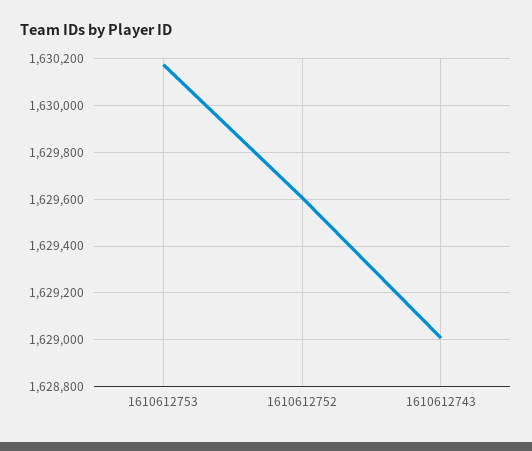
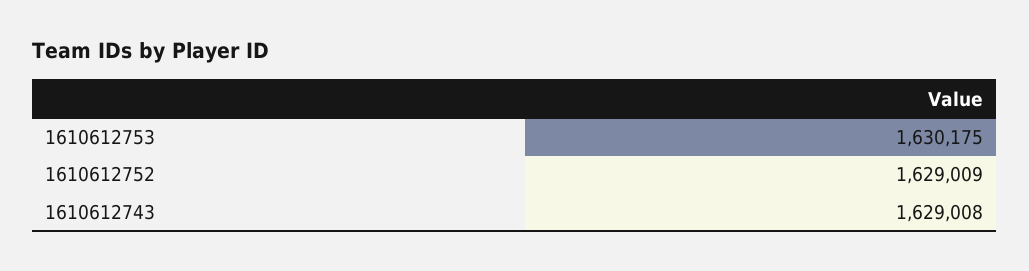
  {
    "1610612753": 1630175,
-   "1610612752": 1629600,
+   "1610612752": 1629009,
    "1610612743": 1629008
  }

